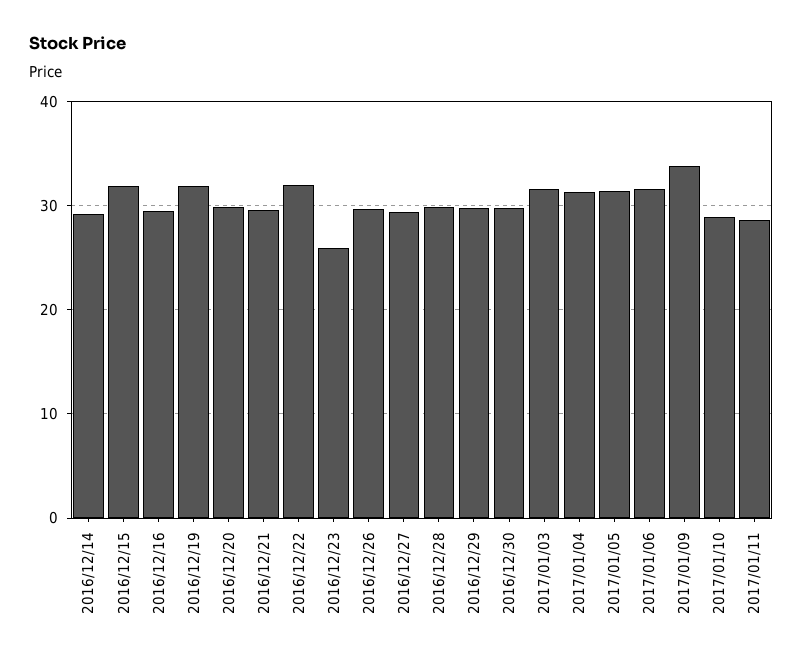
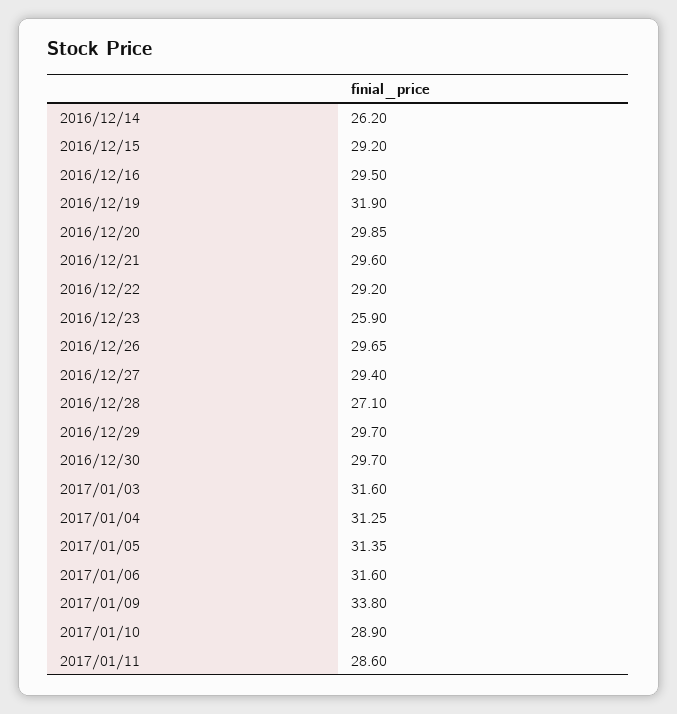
  {
-   "2016/12/14": 29,
+   "2016/12/14": 26.2,
-   "2016/12/15": 32,
+   "2016/12/15": 29.2,
    "2016/12/16": 29.5,
    "2016/12/19": 31.9,
    "2016/12/20": 29.85,
    "2016/12/21": 29.6,
-   "2016/12/22": 32,
+   "2016/12/22": 29.2,
    "2016/12/23": 25.9,
    "2016/12/26": 29.65,
    "2016/12/27": 29.4,
-   "2016/12/28": 30,
+   "2016/12/28": 27.1,
    "2016/12/29": 29.7,
    "2016/12/30": 29.7,
    "2017/01/03": 31.6,
    "2017/01/04": 31.25,
    "2017/01/05": 31.35,
    "2017/01/06": 31.6,
    "2017/01/09": 33.8,
    "2017/01/10": 28.9,
    "2017/01/11": 28.6
  }

